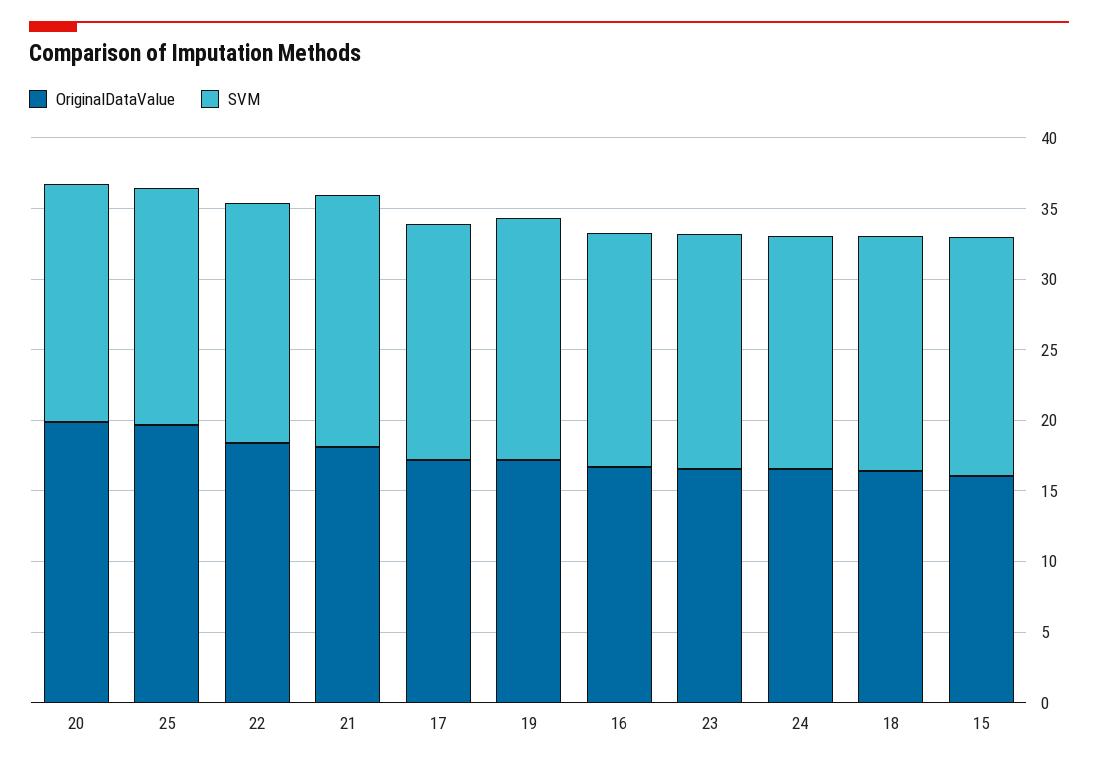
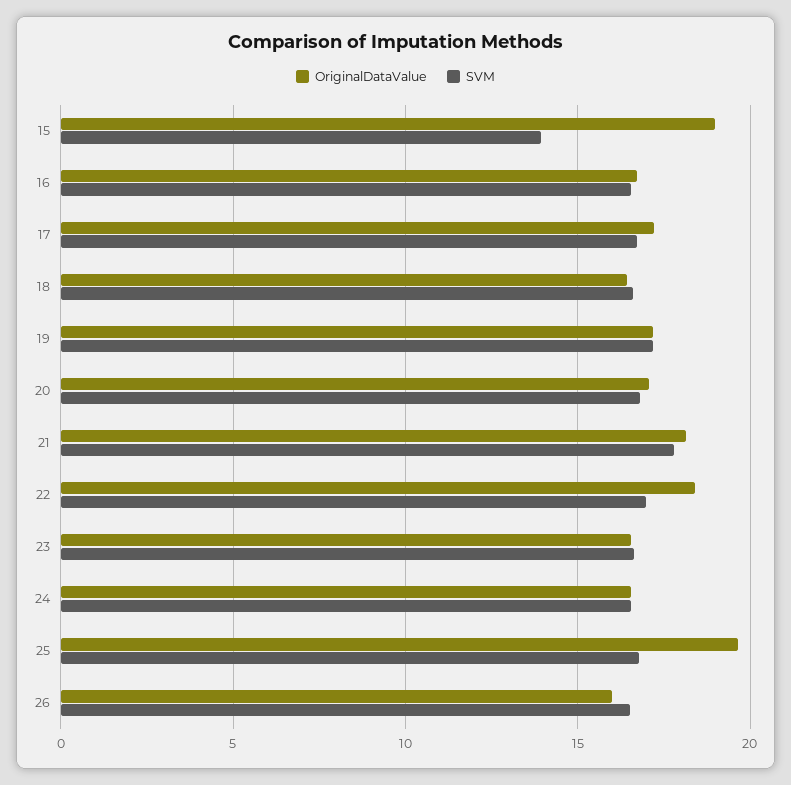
  {
    "OriginalDataValue": {
-     "20": 20,
+     "20": 17,
      "25": 19.5,
      "22": 18.5,
      "21": 18,
      "17": 17,
      "19": 17,
      "16": 16.5,
      "23": 16.5,
      "24": 16.5,
      "18": 16.5,
-     "15": 16
+     "15": 19,
+     "26": 16
    },
    "SVM": {
      "20": 17,
      "25": 17,
      "22": 17,
      "21": 18,
      "17": 16.5,
      "19": 17,
      "16": 16.5,
      "23": 16.5,
      "24": 16.5,
      "18": 16.5,
-     "15": 17
+     "15": 14,
+     "26": 16.5
    }
  }

